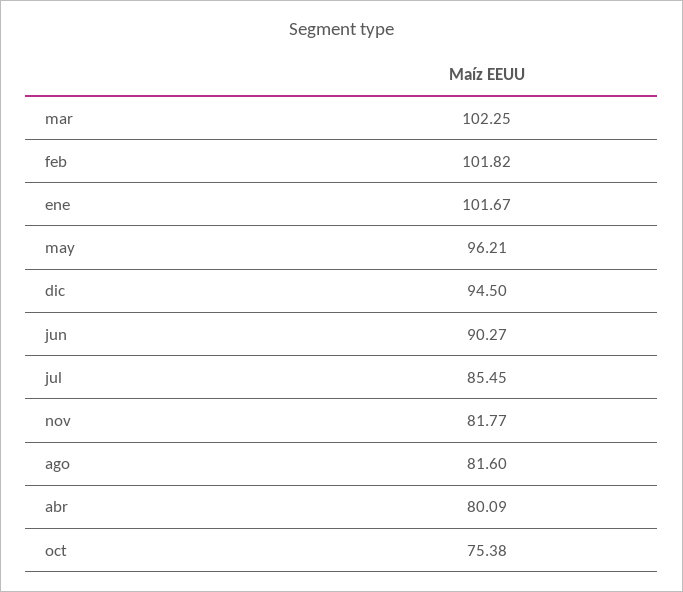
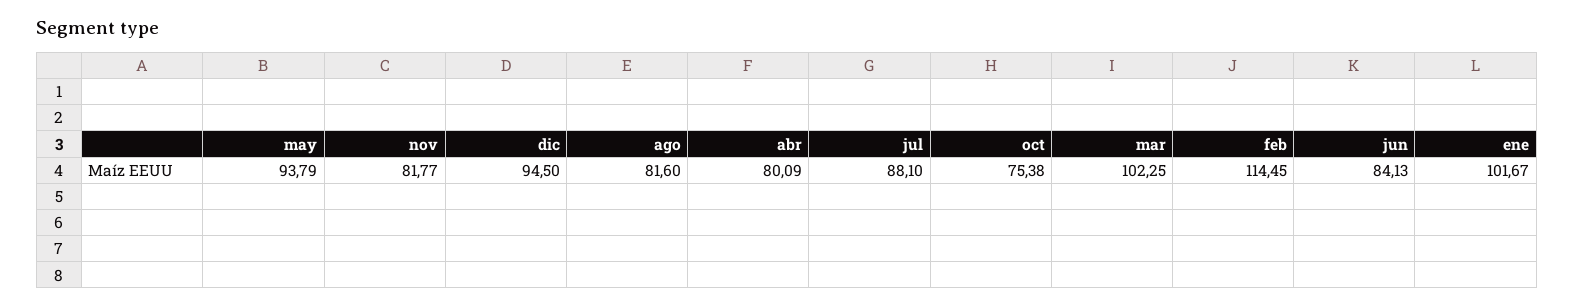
  {
    "mar": 102.25,
-   "feb": 101.82,
+   "feb": 114.45,
    "ene": 101.67,
-   "may": 96.21,
+   "may": 93.79,
    "dic": 94.5,
-   "jun": 90.27,
+   "jun": 84.13,
-   "jul": 85.45,
+   "jul": 88.1,
    "nov": 81.77,
    "ago": 81.6,
    "abr": 80.09,
    "oct": 75.38
  }

